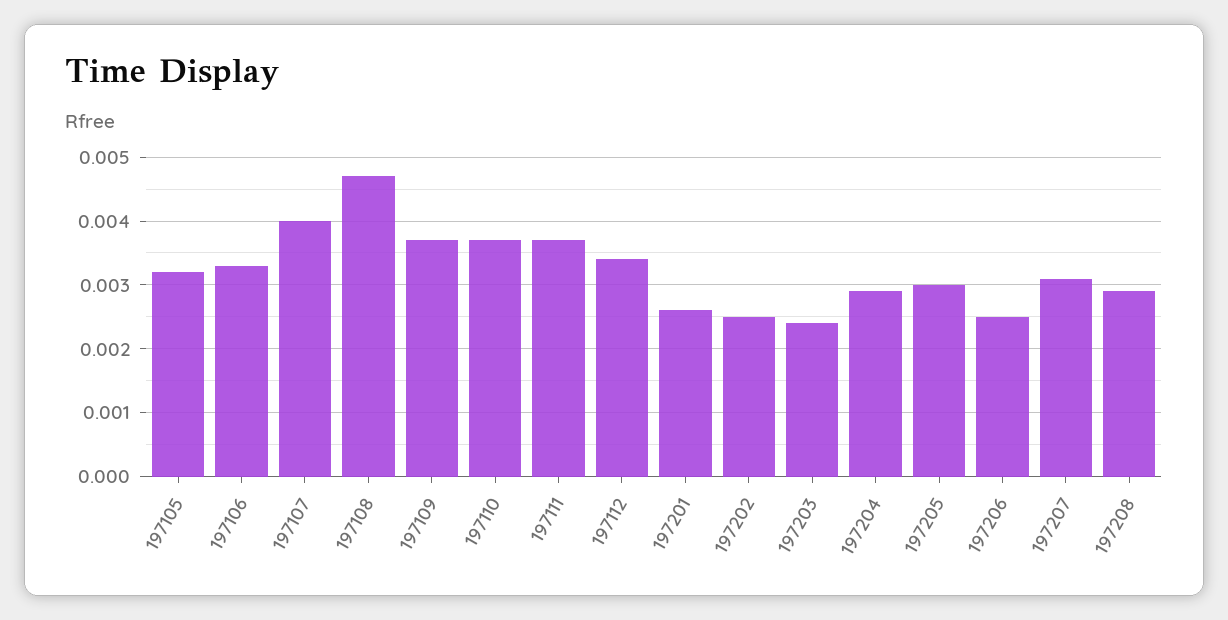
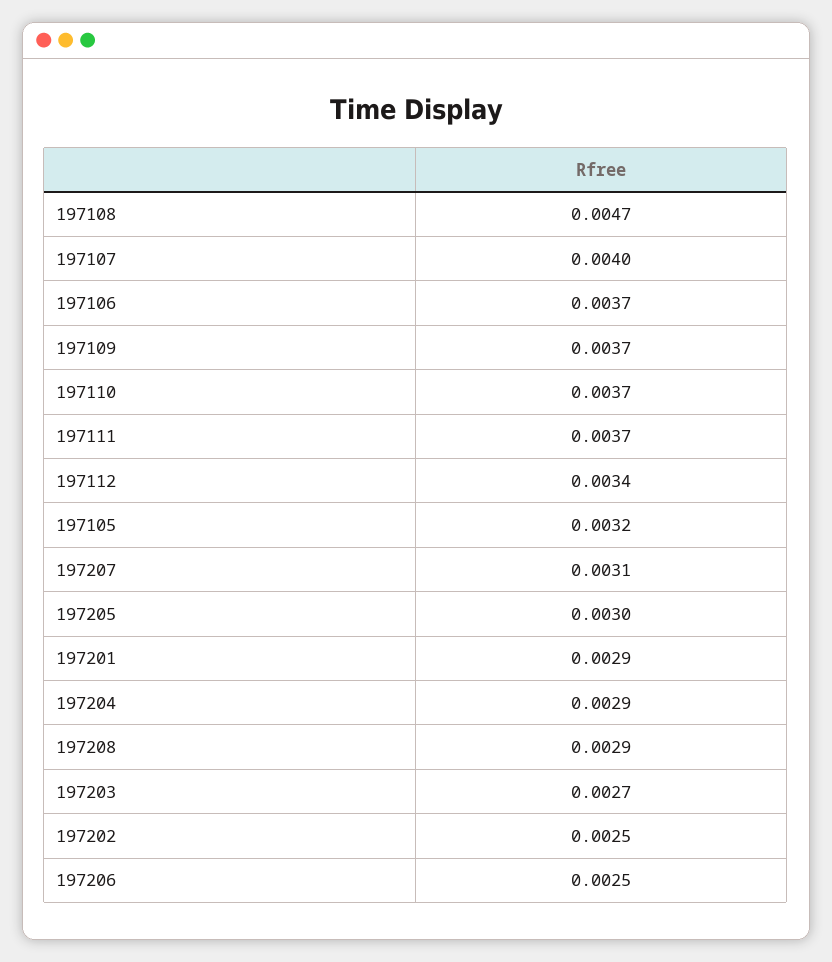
  {
    "197105": 0.0032,
-   "197106": 0.0033,
+   "197106": 0.0037,
    "197107": 0.004,
    "197108": 0.0047,
    "197109": 0.0037,
    "197110": 0.0037,
    "197111": 0.0037,
    "197112": 0.0034,
-   "197201": 0.0026,
+   "197201": 0.0029,
    "197202": 0.0025,
-   "197203": 0.0024,
+   "197203": 0.0027,
    "197204": 0.0029,
    "197205": 0.003,
    "197206": 0.0025,
    "197207": 0.0031,
    "197208": 0.0029
  }

